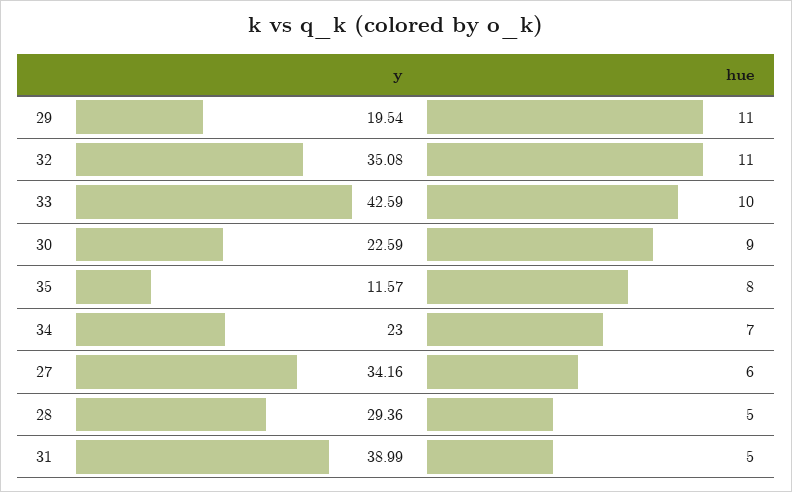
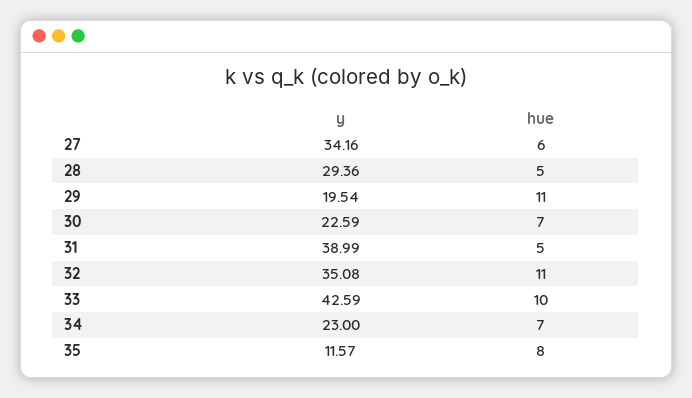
  {
    "y": {
      "29": 19.54,
      "32": 35.08,
      "33": 42.59,
      "30": 22.59,
      "35": 11.57,
      "34": 23,
      "27": 34.16,
      "28": 29.36,
      "31": 38.99
    },
    "hue": {
      "29": 11,
      "32": 11,
      "33": 10,
-     "30": 9,
+     "30": 7,
      "35": 8,
      "34": 7,
      "27": 6,
      "28": 5,
      "31": 5
    }
  }

